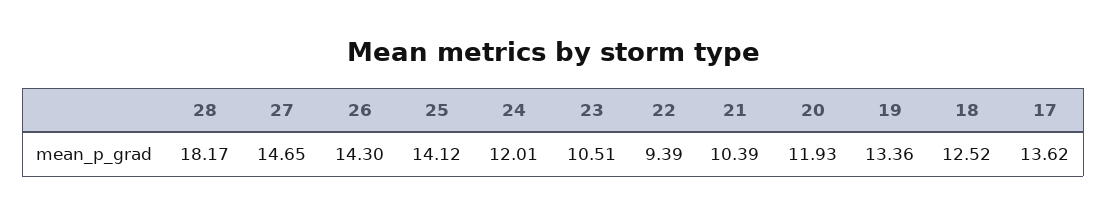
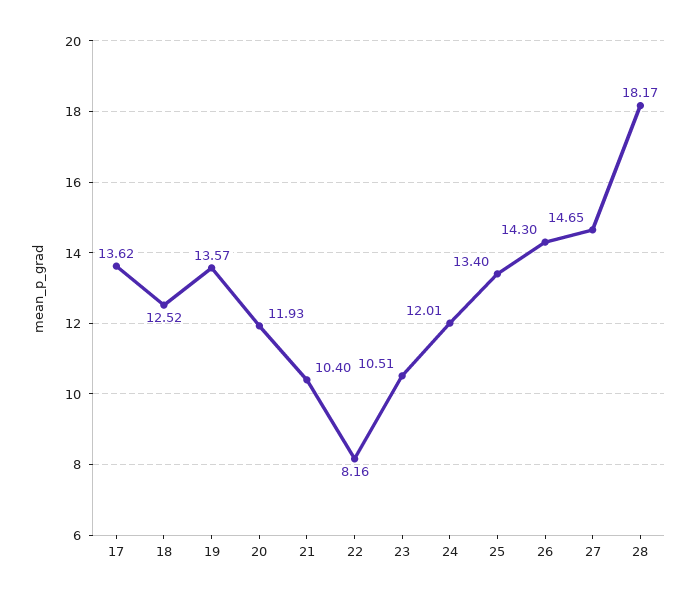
  {
    "28": 18.17,
    "27": 14.65,
    "26": 14.3,
-   "25": 14.12,
+   "25": 13.4,
    "24": 12.01,
    "23": 10.51,
-   "22": 9.39,
+   "22": 8.16,
-   "21": 10.39,
+   "21": 10.4,
    "20": 11.93,
-   "19": 13.36,
+   "19": 13.57,
    "18": 12.52,
    "17": 13.62
  }

